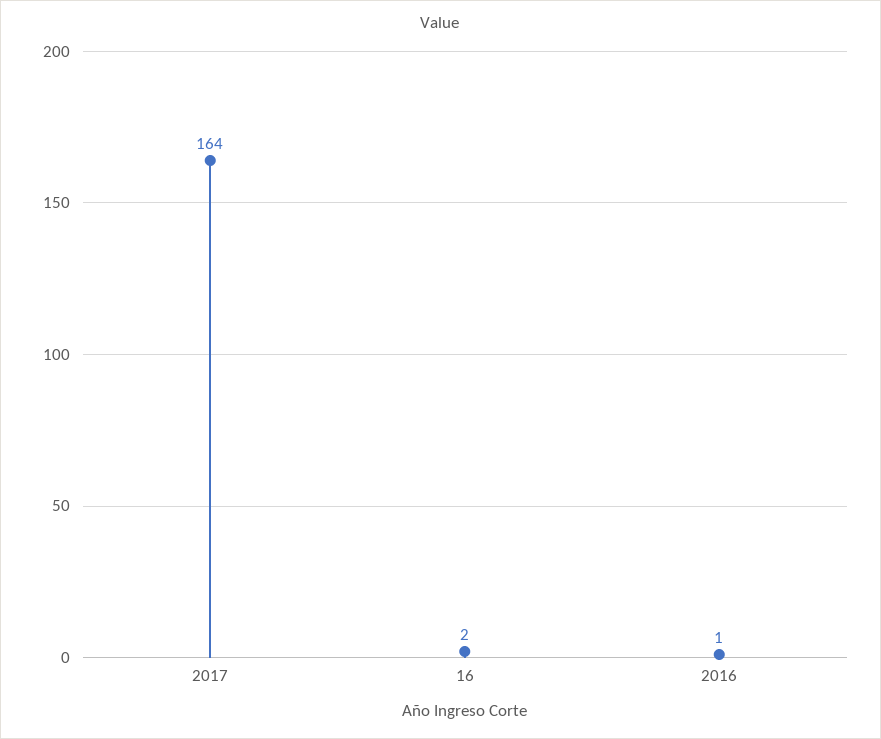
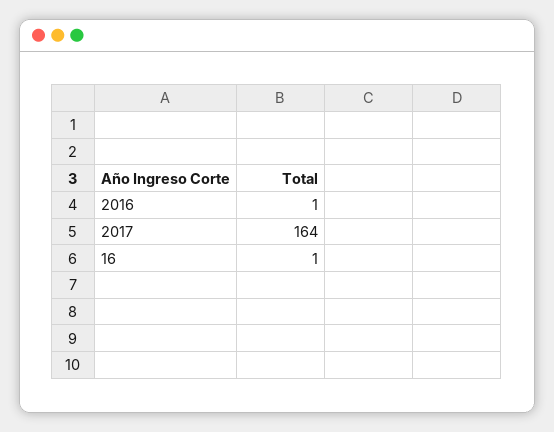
  {
    "2017": 164,
-   "16": 2,
+   "16": 1,
    "2016": 1
  }

